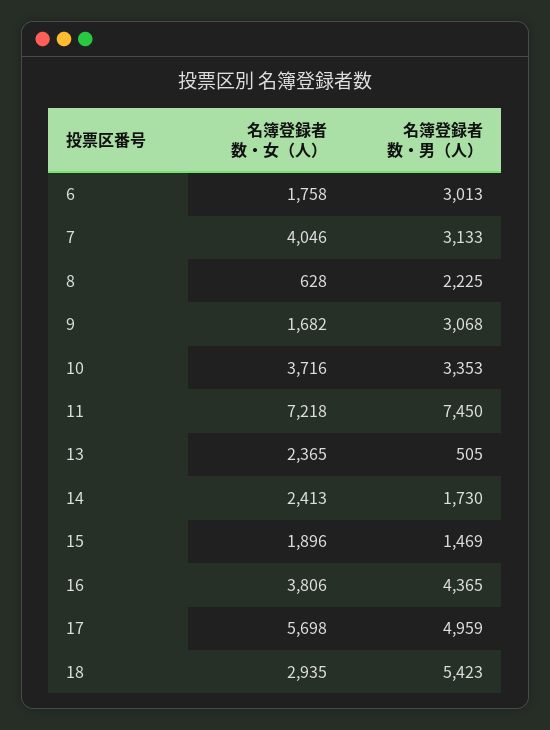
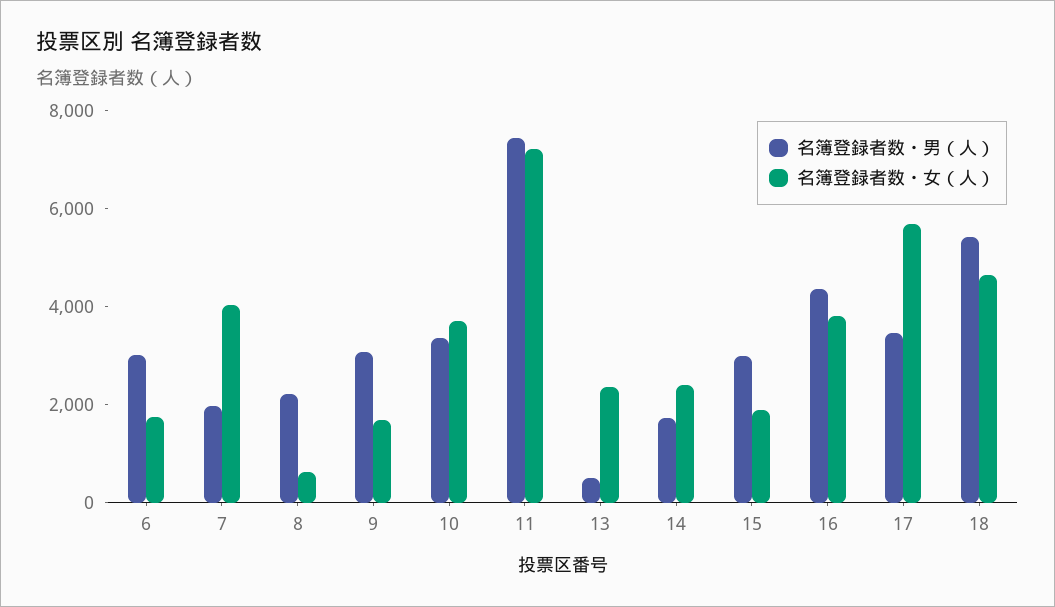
  {
    "名簿登録者数・女（人）": {
      "6": 1758,
      "7": 4046,
      "8": 628,
      "9": 1682,
      "10": 3716,
      "11": 7218,
      "13": 2365,
      "14": 2413,
      "15": 1896,
      "16": 3806,
      "17": 5698,
-     "18": 2935
+     "18": 4500
    },
    "名簿登録者数・男（人）": {
      "6": 3013,
-     "7": 3133,
+     "7": 2000,
      "8": 2225,
      "9": 3068,
      "10": 3353,
      "11": 7450,
      "13": 505,
      "14": 1730,
-     "15": 1469,
+     "15": 3000,
      "16": 4365,
-     "17": 4959,
+     "17": 3500,
      "18": 5423
    }
  }

